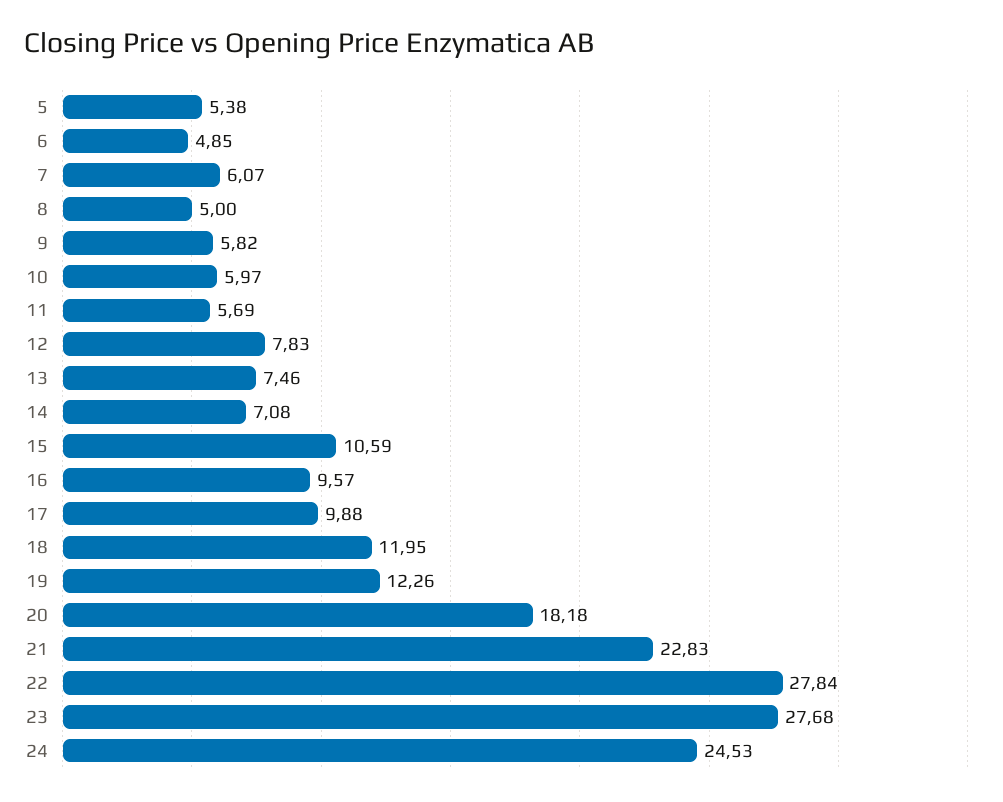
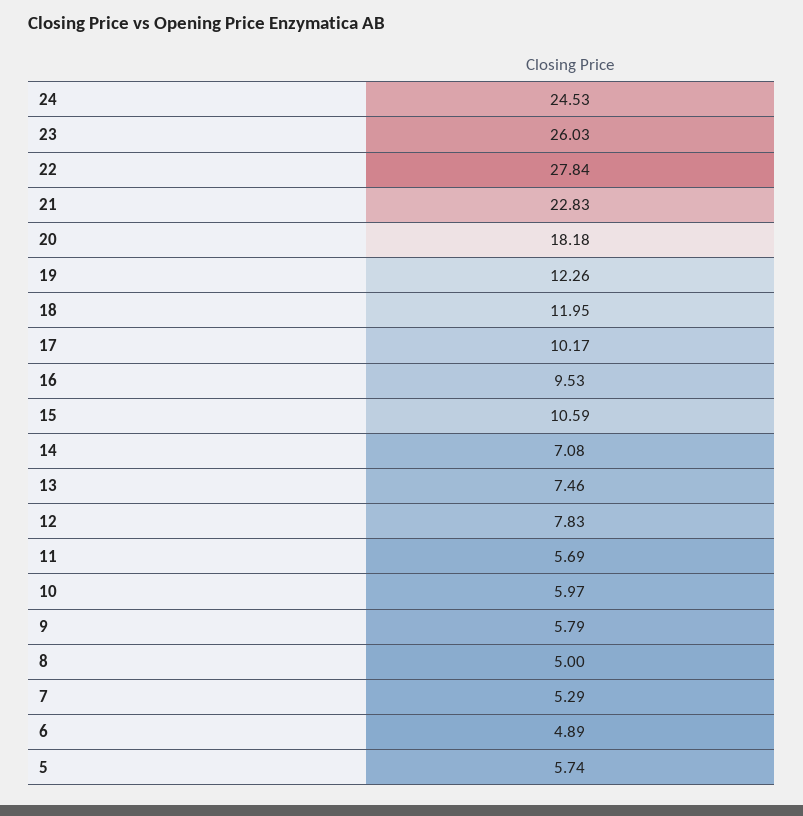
  {
-   "5": 5.38,
+   "5": 5.74,
-   "6": 4.85,
+   "6": 4.89,
-   "7": 6.07,
+   "7": 5.29,
    "8": 5,
-   "9": 5.82,
+   "9": 5.79,
    "10": 5.97,
    "11": 5.69,
    "12": 7.83,
    "13": 7.46,
    "14": 7.08,
    "15": 10.59,
-   "16": 9.57,
+   "16": 9.53,
-   "17": 9.88,
+   "17": 10.17,
    "18": 11.95,
    "19": 12.26,
    "20": 18.18,
    "21": 22.83,
    "22": 27.84,
-   "23": 27.68,
+   "23": 26.03,
    "24": 24.53
  }

